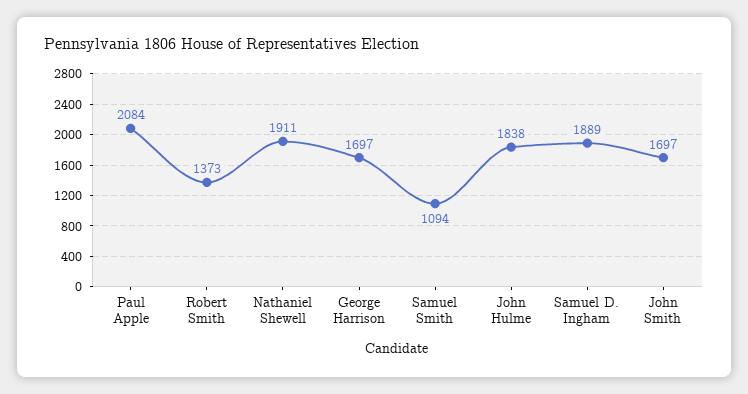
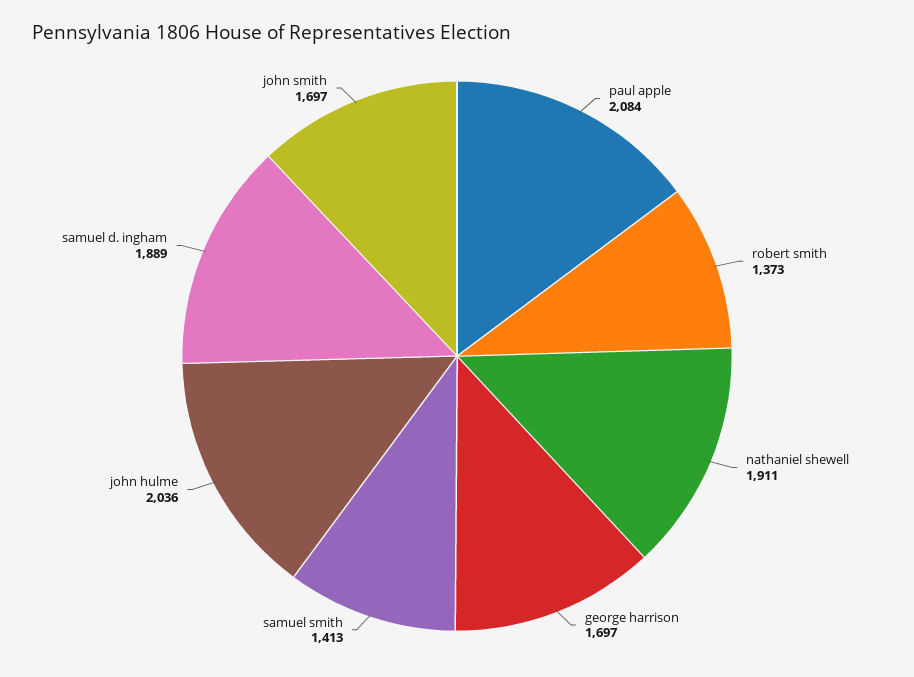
  {
    "Paul Apple": 2084,
    "Robert Smith": 1373,
    "Nathaniel Shewell": 1911,
    "George Harrison": 1697,
-   "Samuel Smith": 1094,
+   "Samuel Smith": 1413,
-   "John Hulme": 1838,
+   "John Hulme": 2036,
    "Samuel D. Ingham": 1889,
    "John Smith": 1697
  }

